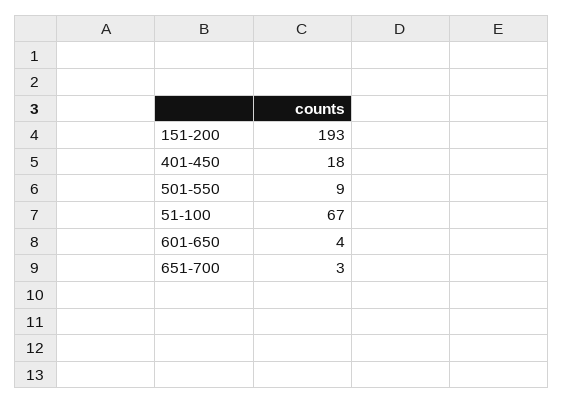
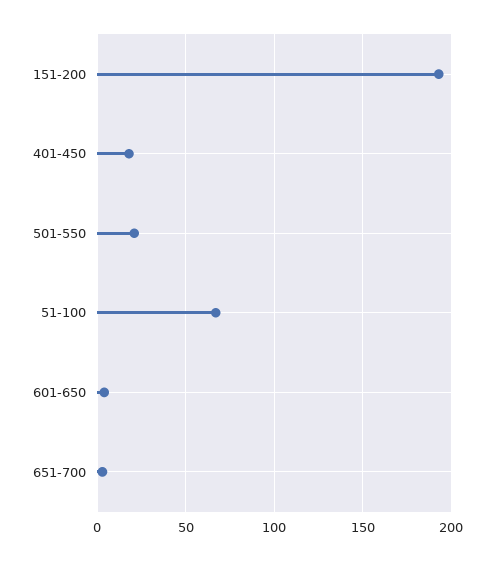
  {
    "151-200": 193,
    "401-450": 18,
-   "501-550": 9,
+   "501-550": 20,
    "51-100": 67,
    "601-650": 4,
    "651-700": 3
  }

